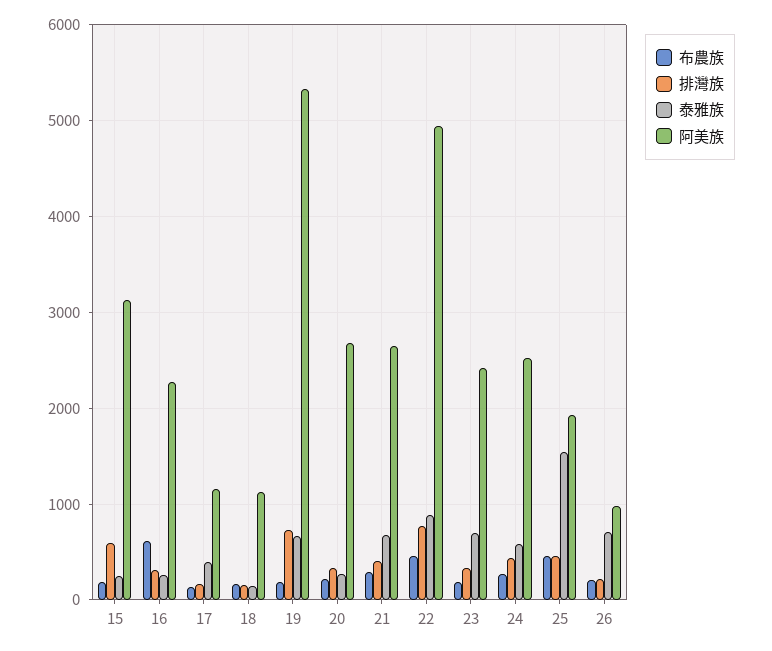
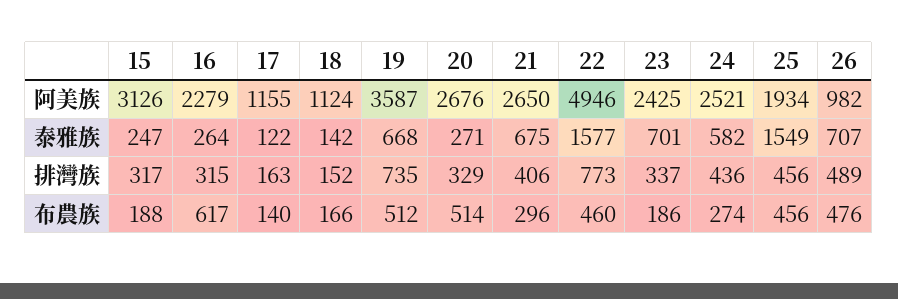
  {
    "布農族": {
      "15": 188,
      "16": 617,
      "17": 140,
      "18": 166,
-     "19": 200,
+     "19": 512,
-     "20": 200,
+     "20": 514,
      "21": 296,
      "22": 460,
      "23": 186,
      "24": 274,
      "25": 456,
-     "26": 200
+     "26": 476
    },
    "排灣族": {
-     "15": 600,
+     "15": 317,
      "16": 315,
      "17": 163,
      "18": 152,
      "19": 735,
      "20": 329,
      "21": 406,
      "22": 773,
      "23": 337,
      "24": 436,
      "25": 456,
-     "26": 200
+     "26": 489
    },
    "泰雅族": {
      "15": 247,
      "16": 264,
-     "17": 400,
+     "17": 122,
      "18": 142,
      "19": 668,
      "20": 271,
      "21": 675,
-     "22": 900,
+     "22": 1577,
      "23": 701,
      "24": 582,
      "25": 1549,
      "26": 707
    },
    "阿美族": {
      "15": 3126,
      "16": 2279,
      "17": 1155,
      "18": 1124,
-     "19": 5300,
+     "19": 3587,
      "20": 2676,
      "21": 2650,
      "22": 4946,
      "23": 2425,
      "24": 2521,
      "25": 1934,
      "26": 982
    }
  }

